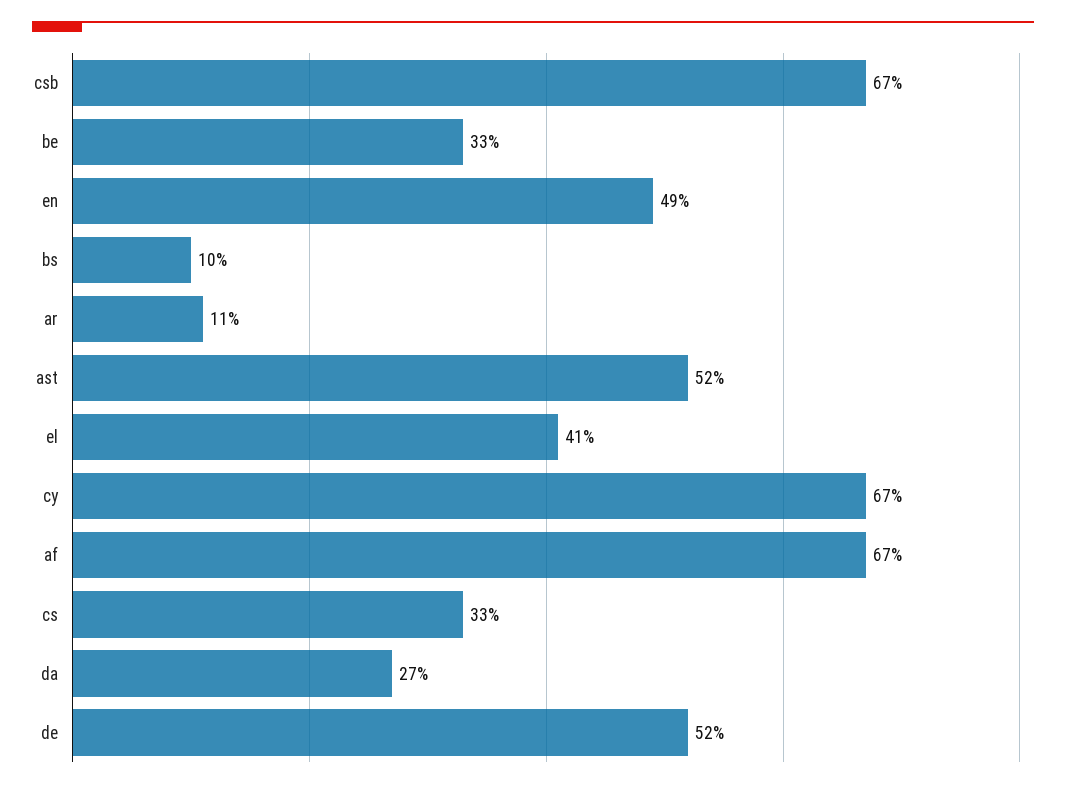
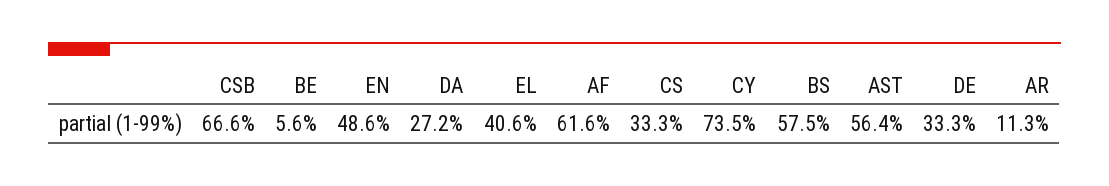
  {
    "csb": 66.6,
-   "be": 33,
+   "be": 5.6,
    "en": 48.6,
-   "bs": 10,
+   "bs": 57.5,
    "ar": 11.3,
-   "ast": 52,
+   "ast": 56.4,
    "el": 40.6,
-   "cy": 67,
+   "cy": 73.5,
-   "af": 67,
+   "af": 61.6,
    "cs": 33.3,
    "da": 27.2,
-   "de": 52
+   "de": 33.3
  }

